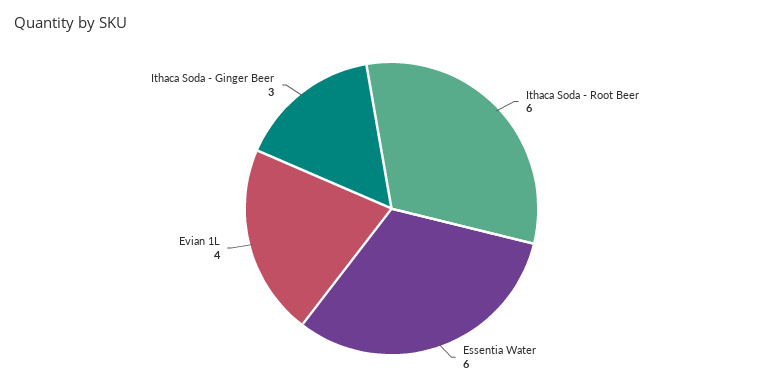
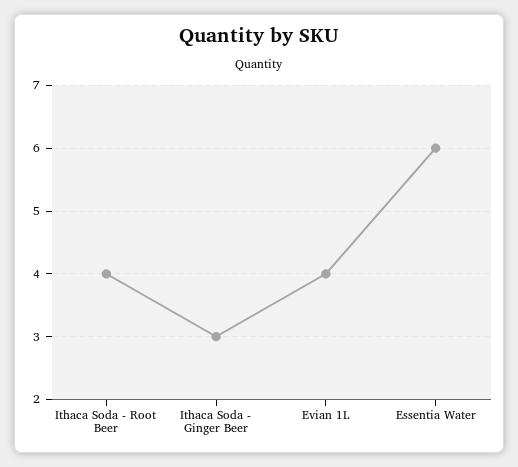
  {
-   "Ithaca Soda - Root Beer": 6,
+   "Ithaca Soda - Root Beer": 4,
    "Essentia Water": 6,
    "Evian 1L": 4,
    "Ithaca Soda - Ginger Beer": 3
  }

